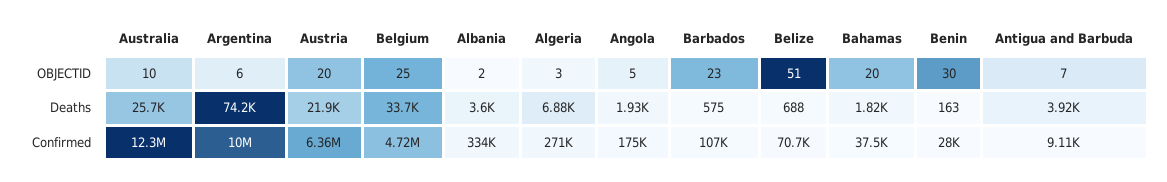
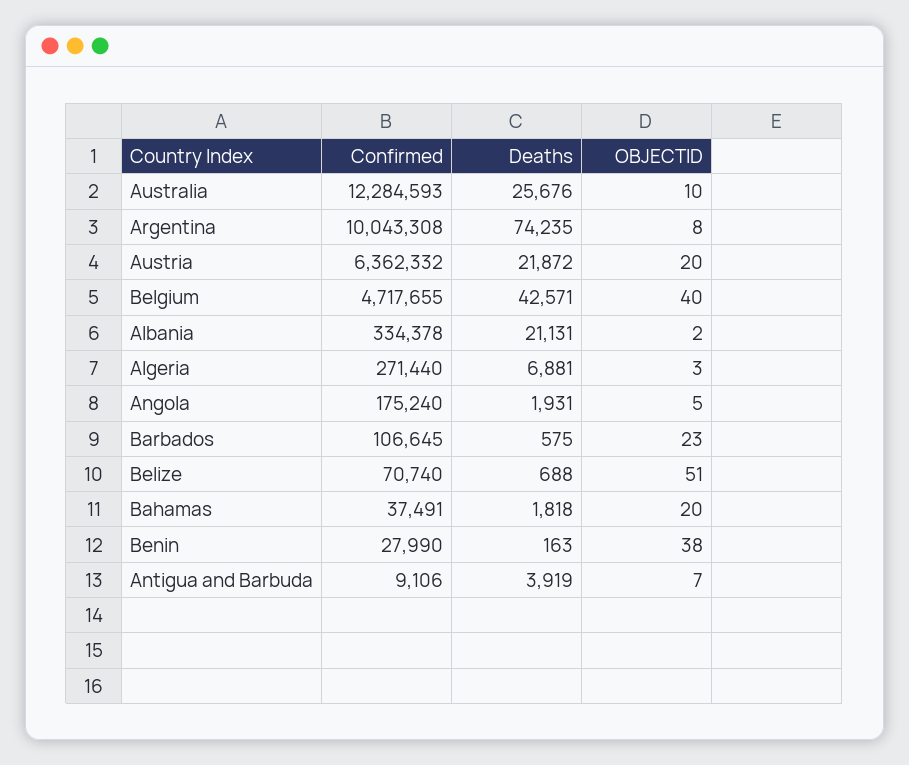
  {
    "Australia": {
      "OBJECTID": 10,
      "Deaths": 25676,
      "Confirmed": 12284593
    },
    "Argentina": {
-     "OBJECTID": 6,
+     "OBJECTID": 8,
      "Deaths": 74235,
      "Confirmed": 10043308
    },
    "Austria": {
      "OBJECTID": 20,
      "Deaths": 21872,
      "Confirmed": 6362332
    },
    "Belgium": {
-     "OBJECTID": 25,
+     "OBJECTID": 40,
-     "Deaths": 33700,
+     "Deaths": 42571,
      "Confirmed": 4717655
    },
    "Albania": {
      "OBJECTID": 2,
-     "Deaths": 3600,
+     "Deaths": 21131,
      "Confirmed": 334378
    },
    "Algeria": {
      "OBJECTID": 3,
      "Deaths": 6881,
      "Confirmed": 271440
    },
    "Angola": {
      "OBJECTID": 5,
      "Deaths": 1931,
      "Confirmed": 175240
    },
    "Barbados": {
      "OBJECTID": 23,
      "Deaths": 575,
      "Confirmed": 106645
    },
    "Belize": {
      "OBJECTID": 51,
      "Deaths": 688,
      "Confirmed": 70740
    },
    "Bahamas": {
      "OBJECTID": 20,
      "Deaths": 1818,
      "Confirmed": 37491
    },
    "Benin": {
-     "OBJECTID": 30,
+     "OBJECTID": 38,
      "Deaths": 163,
      "Confirmed": 27990
    },
    "Antigua and Barbuda": {
      "OBJECTID": 7,
      "Deaths": 3919,
      "Confirmed": 9106
    }
  }

